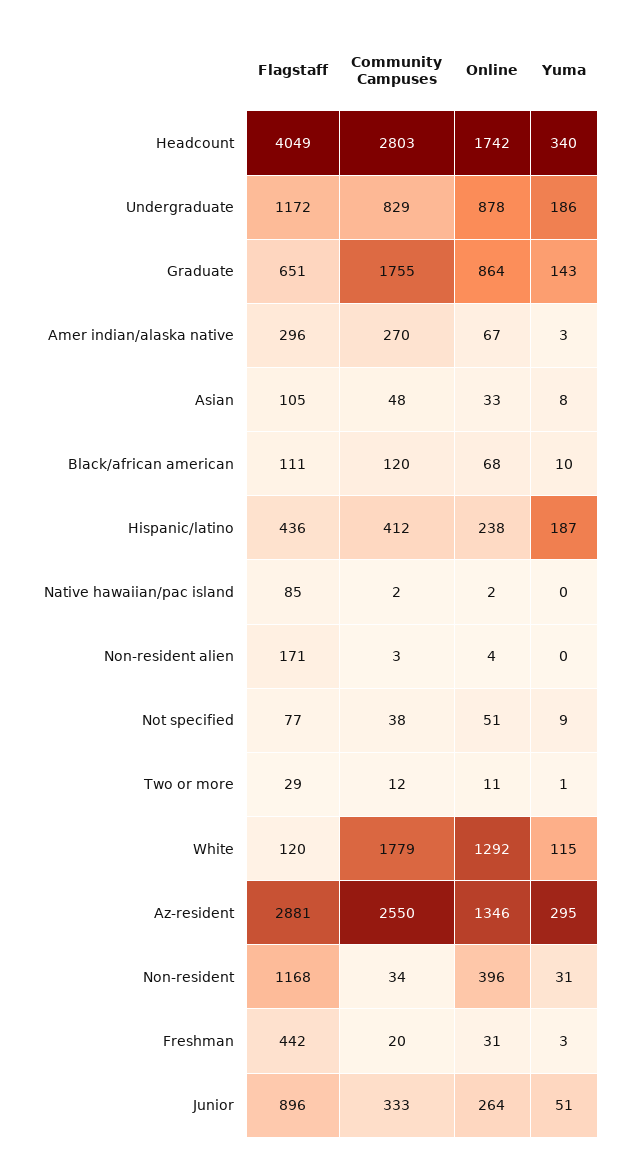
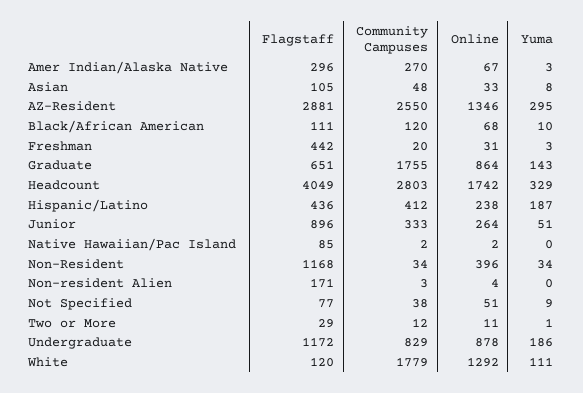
  {
    "Flagstaff": {
      "Headcount": 4049,
      "Undergraduate": 1172,
      "Graduate": 651,
      "Amer indian/alaska native": 296,
      "Asian": 105,
      "Black/african american": 111,
      "Hispanic/latino": 436,
      "Native hawaiian/pac island": 85,
      "Non-resident alien": 171,
      "Not specified": 77,
      "Two or more": 29,
      "White": 120,
      "Az-resident": 2881,
      "Non-resident": 1168,
      "Freshman": 442,
      "Junior": 896
    },
    "Community Campuses": {
      "Headcount": 2803,
      "Undergraduate": 829,
      "Graduate": 1755,
      "Amer indian/alaska native": 270,
      "Asian": 48,
      "Black/african american": 120,
      "Hispanic/latino": 412,
      "Native hawaiian/pac island": 2,
      "Non-resident alien": 3,
      "Not specified": 38,
      "Two or more": 12,
      "White": 1779,
      "Az-resident": 2550,
      "Non-resident": 34,
      "Freshman": 20,
      "Junior": 333
    },
    "Online": {
      "Headcount": 1742,
      "Undergraduate": 878,
      "Graduate": 864,
      "Amer indian/alaska native": 67,
      "Asian": 33,
      "Black/african american": 68,
      "Hispanic/latino": 238,
      "Native hawaiian/pac island": 2,
      "Non-resident alien": 4,
      "Not specified": 51,
      "Two or more": 11,
      "White": 1292,
      "Az-resident": 1346,
      "Non-resident": 396,
      "Freshman": 31,
      "Junior": 264
    },
    "Yuma": {
-     "Headcount": 340,
+     "Headcount": 329,
      "Undergraduate": 186,
      "Graduate": 143,
      "Amer indian/alaska native": 3,
      "Asian": 8,
      "Black/african american": 10,
      "Hispanic/latino": 187,
      "Native hawaiian/pac island": 0,
      "Non-resident alien": 0,
      "Not specified": 9,
      "Two or more": 1,
-     "White": 115,
+     "White": 111,
      "Az-resident": 295,
-     "Non-resident": 31,
+     "Non-resident": 34,
      "Freshman": 3,
      "Junior": 51
    }
  }

